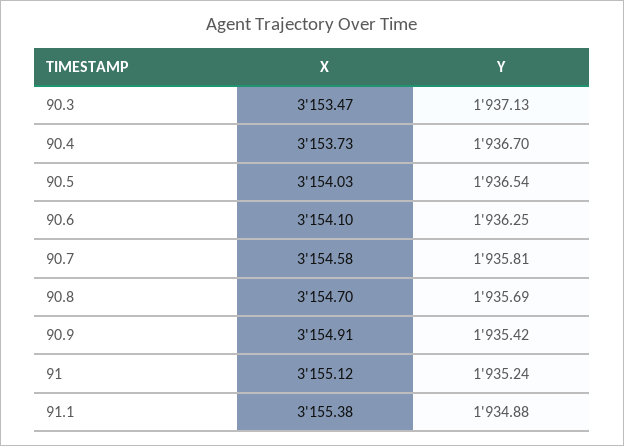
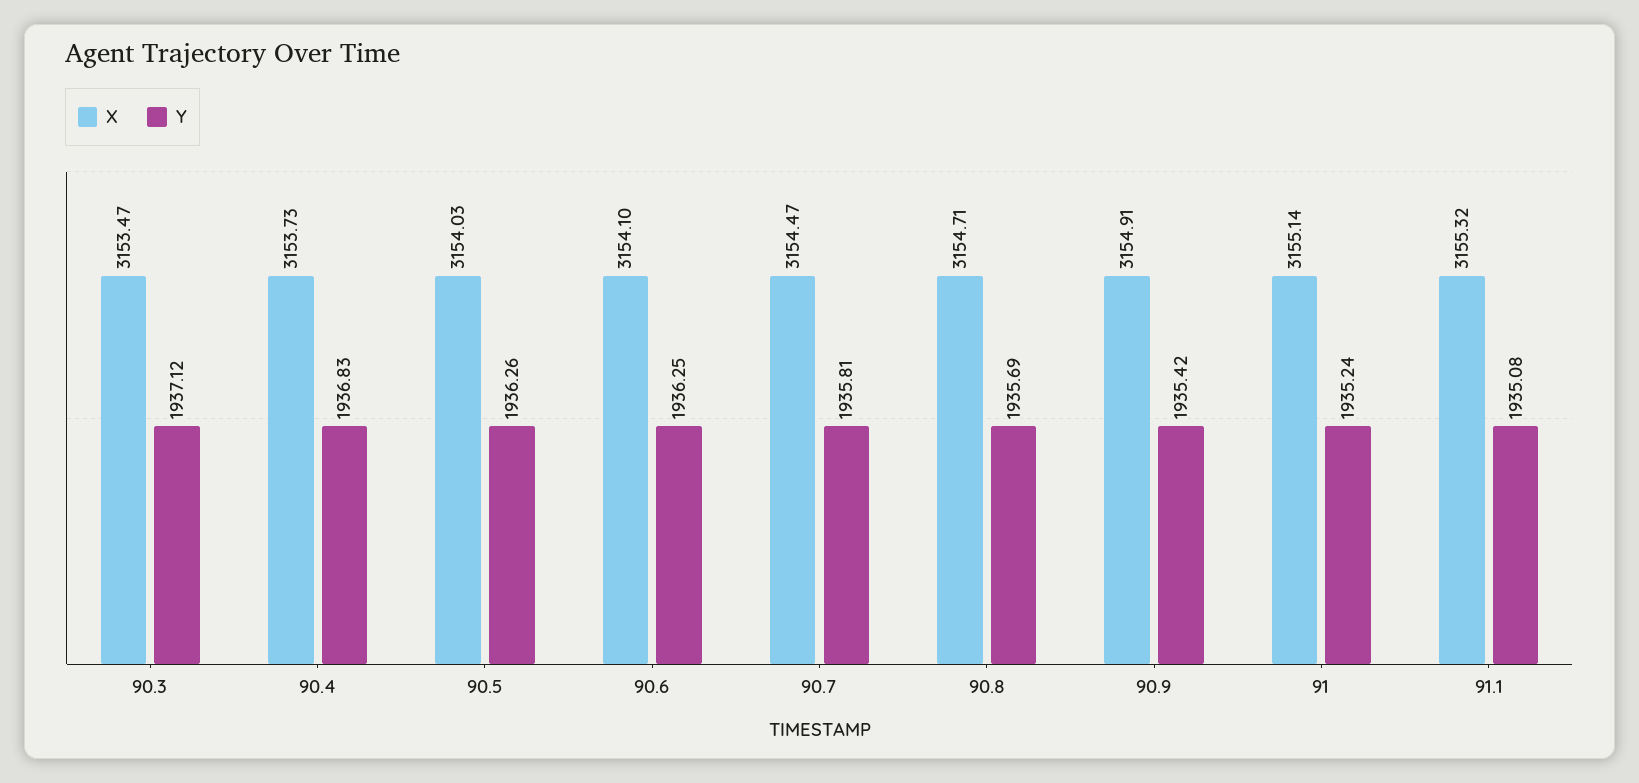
  {
    "X": {
      "90.3": 3153.47,
      "90.4": 3153.73,
      "90.5": 3154.03,
      "90.6": 3154.1,
-     "90.7": 3154.58,
+     "90.7": 3154.47,
-     "90.8": 3154.7,
+     "90.8": 3154.71,
      "90.9": 3154.91,
-     "91": 3155.12,
+     "91": 3155.14,
-     "91.1": 3155.38
+     "91.1": 3155.32
    },
    "Y": {
-     "90.3": 1937.13,
+     "90.3": 1937.12,
-     "90.4": 1936.7,
+     "90.4": 1936.83,
-     "90.5": 1936.54,
+     "90.5": 1936.26,
      "90.6": 1936.25,
      "90.7": 1935.81,
      "90.8": 1935.69,
      "90.9": 1935.42,
      "91": 1935.24,
-     "91.1": 1934.88
+     "91.1": 1935.08
    }
  }

